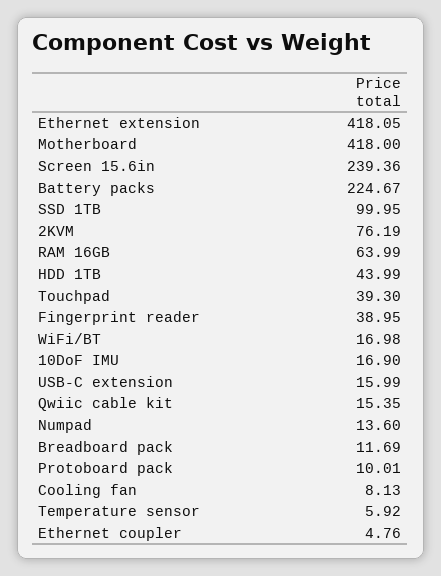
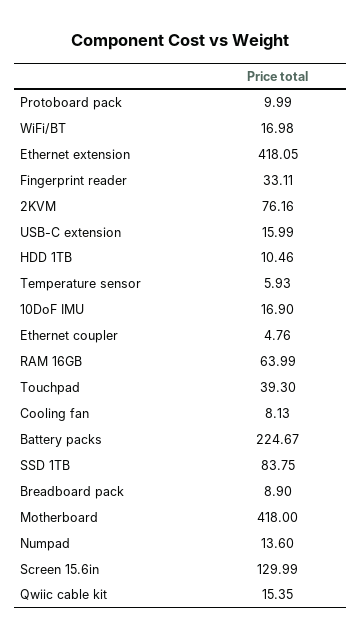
  {
    "Ethernet extension": 418.05,
    "Motherboard": 418,
-   "Screen 15.6in": 239.36,
+   "Screen 15.6in": 129.99,
    "Battery packs": 224.67,
-   "SSD 1TB": 99.95,
+   "SSD 1TB": 83.75,
-   "2KVM": 76.19,
+   "2KVM": 76.16,
    "RAM 16GB": 63.99,
-   "HDD 1TB": 43.99,
+   "HDD 1TB": 10.46,
    "Touchpad": 39.3,
-   "Fingerprint reader": 38.95,
+   "Fingerprint reader": 33.11,
    "WiFi/BT": 16.98,
    "10DoF IMU": 16.9,
    "USB-C extension": 15.99,
    "Qwiic cable kit": 15.35,
    "Numpad": 13.6,
-   "Breadboard pack": 11.69,
+   "Breadboard pack": 8.9,
-   "Protoboard pack": 10.01,
+   "Protoboard pack": 9.99,
    "Cooling fan": 8.13,
-   "Temperature sensor": 5.92,
+   "Temperature sensor": 5.93,
    "Ethernet coupler": 4.76
  }

